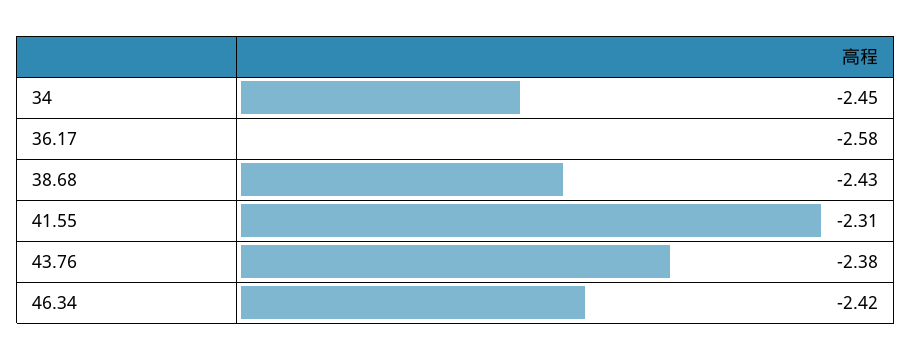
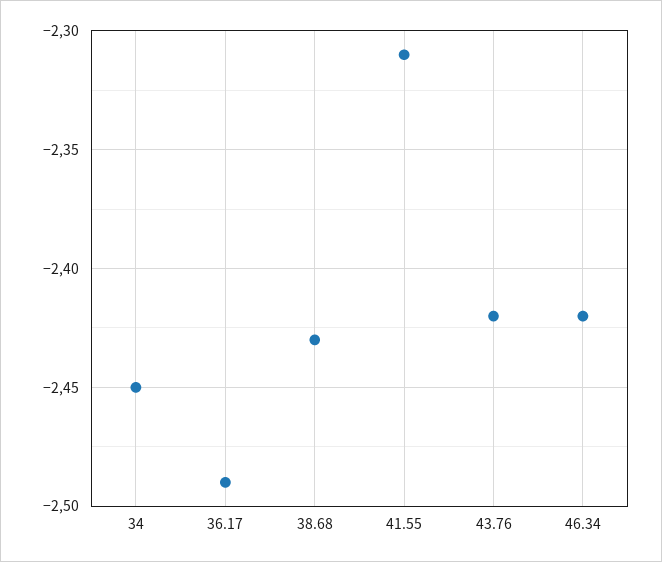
  {
    "34": -2.45,
-   "36.17": -2.58,
+   "36.17": -2.49,
    "38.68": -2.43,
    "41.55": -2.31,
-   "43.76": -2.38,
+   "43.76": -2.42,
    "46.34": -2.42
  }

